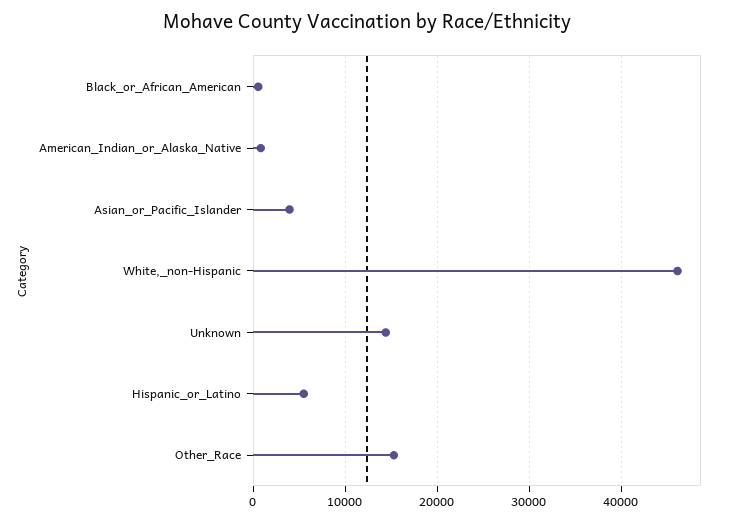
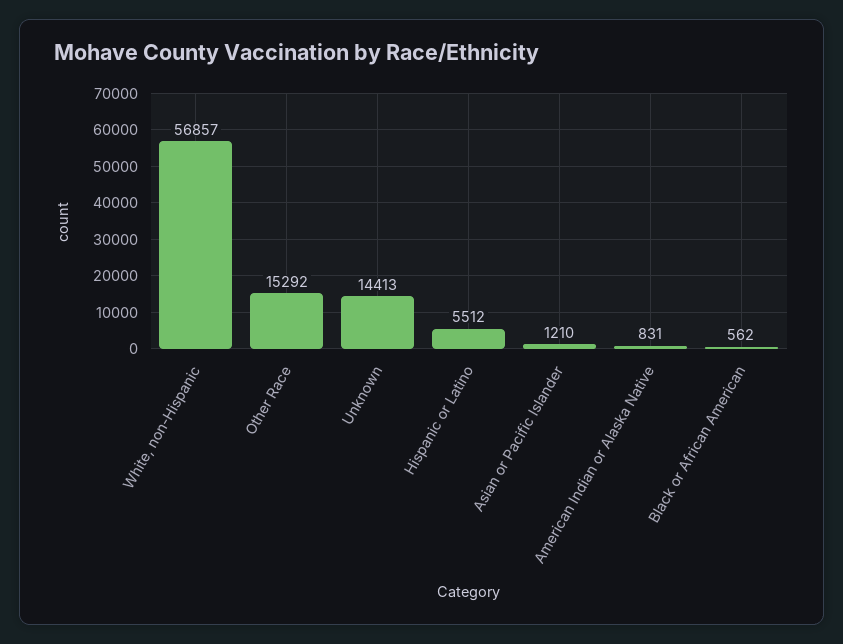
  {
    "Black_or_African_American": 562,
    "American_Indian_or_Alaska_Native": 831,
-   "Asian_or_Pacific_Islander": 4000,
+   "Asian_or_Pacific_Islander": 1210,
-   "White,_non-Hispanic": 46000,
+   "White,_non-Hispanic": 56857,
    "Unknown": 14413,
    "Hispanic_or_Latino": 5512,
    "Other_Race": 15292
  }

